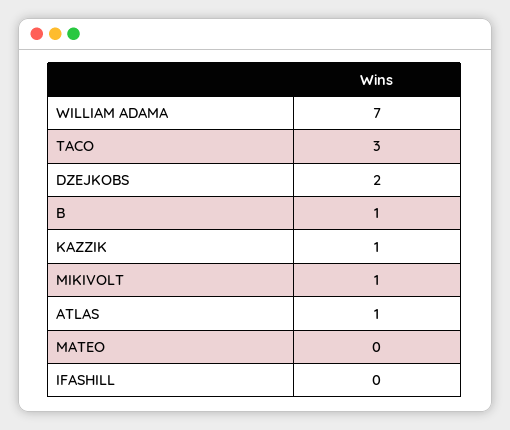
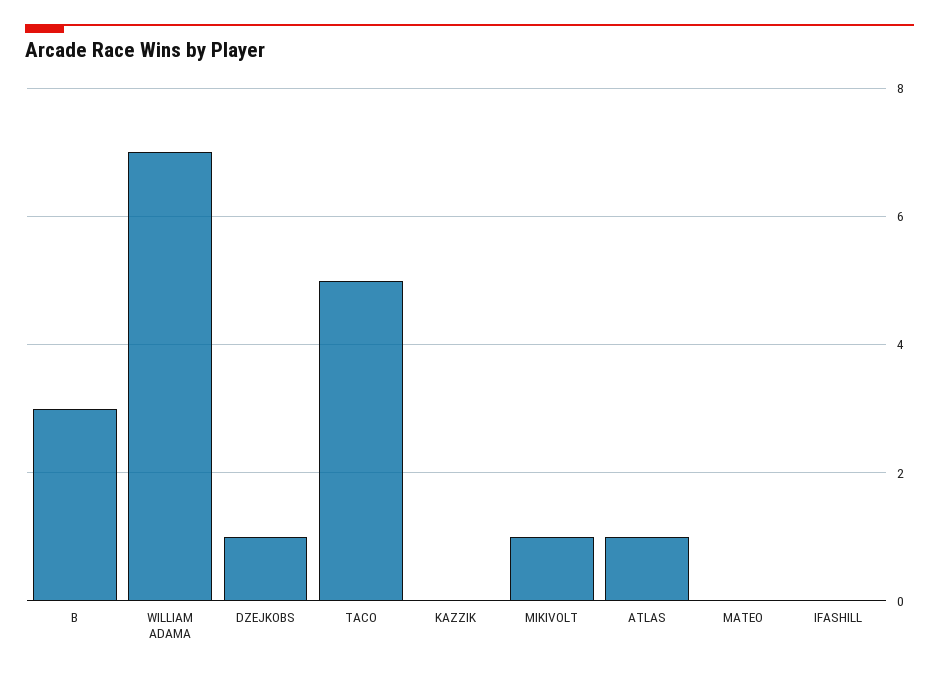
  {
    "WILLIAM ADAMA": 7,
-   "TACO": 3,
+   "TACO": 5,
-   "DZEJKOBS": 2,
+   "DZEJKOBS": 1,
-   "B": 1,
+   "B": 3,
-   "KAZZIK": 1,
+   "KAZZIK": 0,
    "MIKIVOLT": 1,
    "ATLAS": 1,
    "MATEO": 0,
    "IFASHILL": 0
  }

